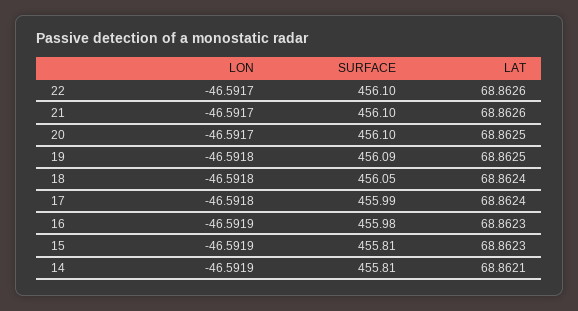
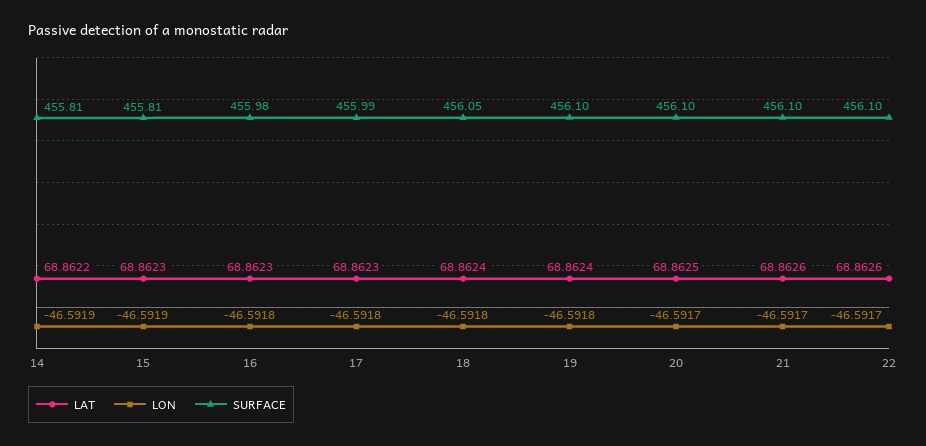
  {
    "LON": {
      "22": -46.5917,
      "21": -46.5917,
      "20": -46.5917,
      "19": -46.5918,
      "18": -46.5918,
      "17": -46.5918,
-     "16": -46.5919,
+     "16": -46.5918,
      "15": -46.5919,
      "14": -46.5919
    },
    "SURFACE": {
      "22": 456.1,
      "21": 456.1,
      "20": 456.1,
-     "19": 456.09,
+     "19": 456.1,
      "18": 456.05,
      "17": 455.99,
      "16": 455.98,
      "15": 455.81,
      "14": 455.81
    },
    "LAT": {
      "22": 68.8626,
      "21": 68.8626,
      "20": 68.8625,
-     "19": 68.8625,
+     "19": 68.8624,
      "18": 68.8624,
-     "17": 68.8624,
+     "17": 68.8623,
      "16": 68.8623,
      "15": 68.8623,
-     "14": 68.8621
+     "14": 68.8622
    }
  }

